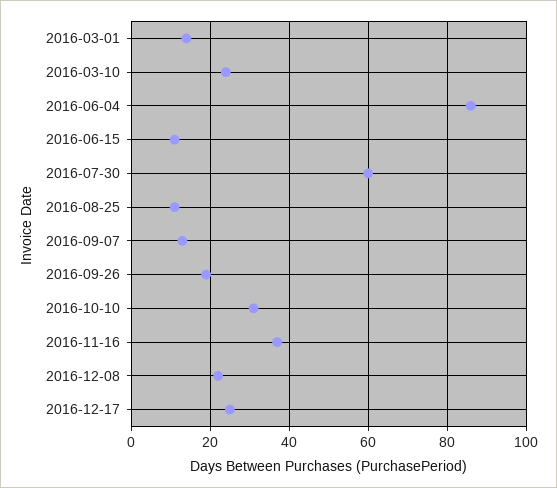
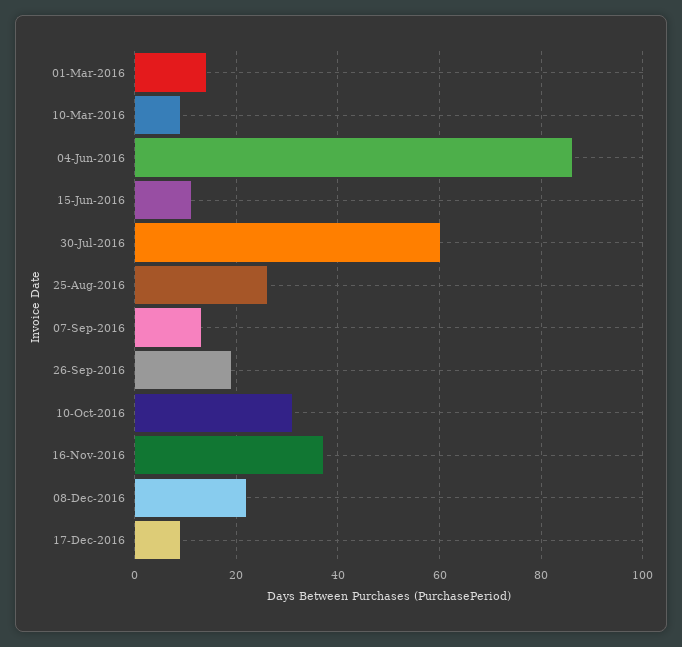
  {
    "2016-03-01": 15,
-   "2016-03-10": 25,
+   "2016-03-10": 10,
    "2016-06-04": 85,
    "2016-06-15": 10,
    "2016-07-30": 60,
-   "2016-08-25": 10,
+   "2016-08-25": 25,
    "2016-09-07": 15,
    "2016-09-26": 20,
    "2016-10-10": 30,
    "2016-11-16": 35,
    "2016-12-08": 20,
-   "2016-12-17": 25
+   "2016-12-17": 10
  }

